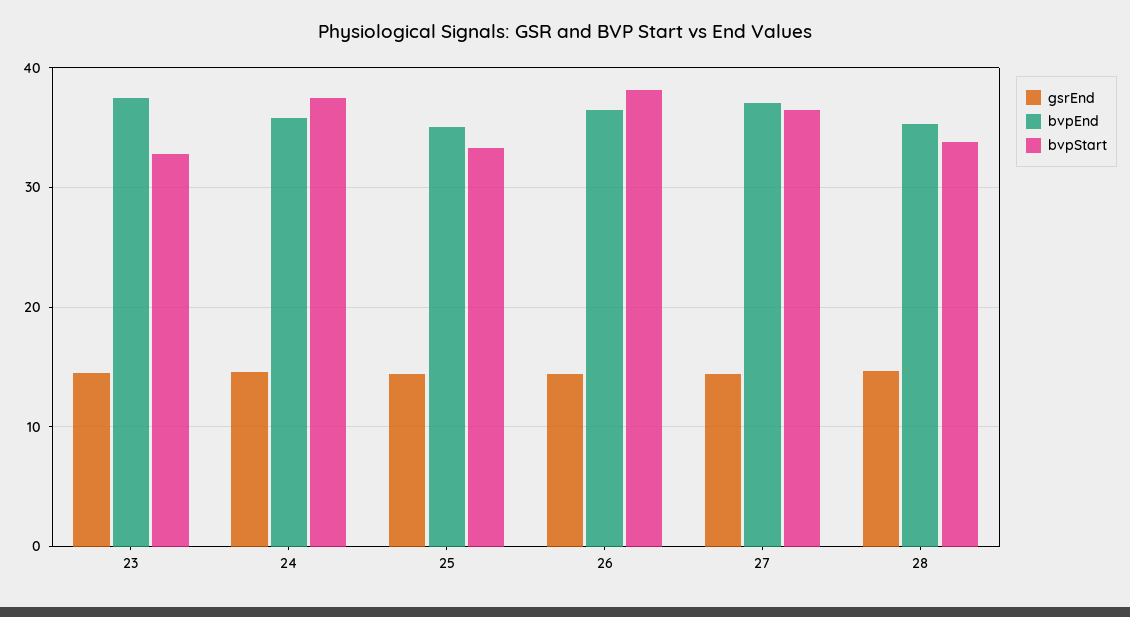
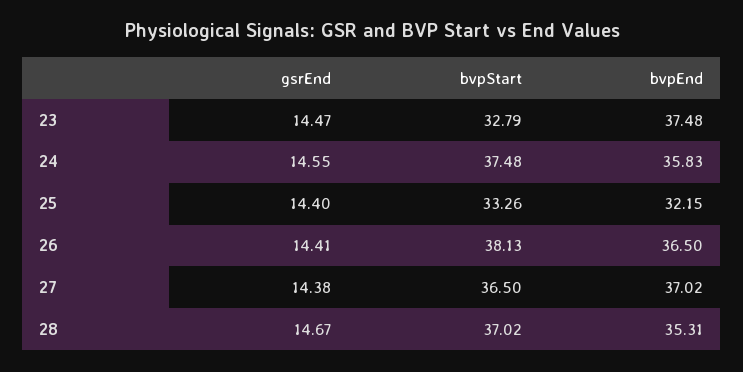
  {
    "gsrEnd": {
      "23": 14.47,
      "24": 14.55,
      "25": 14.4,
      "26": 14.41,
      "27": 14.38,
      "28": 14.67
    },
    "bvpEnd": {
      "23": 37.48,
      "24": 35.83,
-     "25": 35,
+     "25": 32.15,
      "26": 36.5,
      "27": 37.02,
      "28": 35.31
    },
    "bvpStart": {
      "23": 32.79,
      "24": 37.48,
      "25": 33.26,
      "26": 38.13,
      "27": 36.5,
-     "28": 34
+     "28": 37.02
    }
  }

